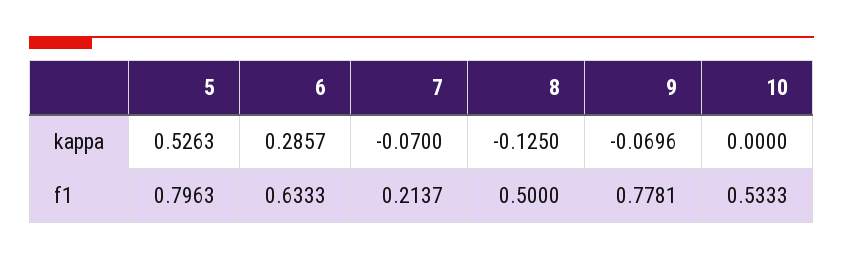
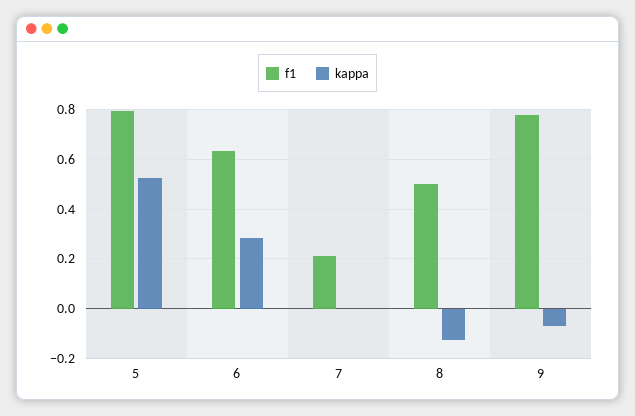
  {
    "kappa": {
      "5": 0.5263,
      "6": 0.2857,
-     "7": -0.07,
+     "7": 0,
      "8": -0.125,
-     "9": -0.0696,
+     "9": -0.0696
-     "10": 0
    },
    "f1": {
      "5": 0.7963,
      "6": 0.6333,
      "7": 0.2137,
      "8": 0.5,
-     "9": 0.7781,
+     "9": 0.7781
-     "10": 0.5333
    }
  }

